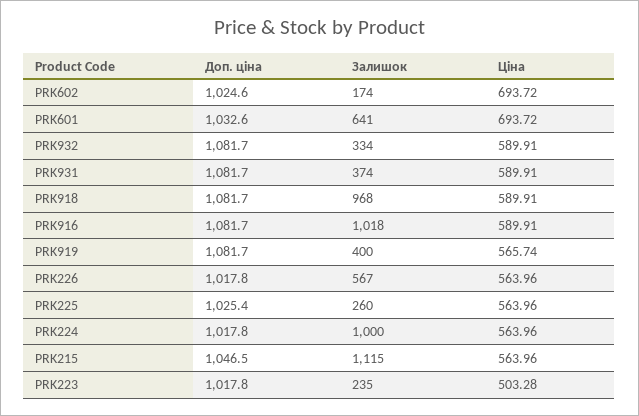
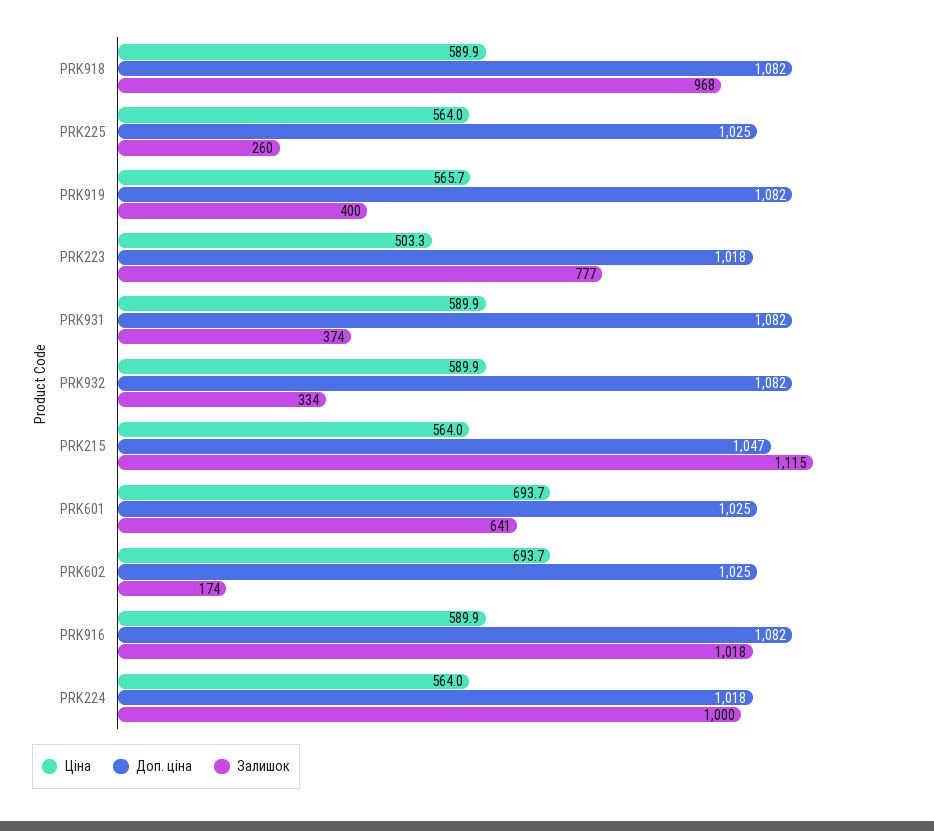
  {
    "Доп. ціна": {
      "PRK602": 1024.6,
-     "PRK601": 1032.6,
+     "PRK601": 1025,
      "PRK932": 1081.7,
      "PRK931": 1081.7,
      "PRK918": 1081.7,
      "PRK916": 1081.7,
      "PRK919": 1081.7,
-     "PRK226": 1017.8,
      "PRK225": 1025.4,
      "PRK224": 1017.8,
      "PRK215": 1046.5,
      "PRK223": 1017.8
    },
    "Залишок": {
      "PRK602": 174,
      "PRK601": 641,
      "PRK932": 334,
      "PRK931": 374,
      "PRK918": 968,
      "PRK916": 1018,
      "PRK919": 400,
-     "PRK226": 567,
      "PRK225": 260,
      "PRK224": 1000,
      "PRK215": 1115,
-     "PRK223": 235
+     "PRK223": 777
    },
    "Ціна": {
      "PRK602": 693.72,
      "PRK601": 693.72,
      "PRK932": 589.91,
      "PRK931": 589.91,
      "PRK918": 589.91,
      "PRK916": 589.91,
      "PRK919": 565.74,
-     "PRK226": 563.96,
      "PRK225": 563.96,
      "PRK224": 563.96,
      "PRK215": 563.96,
      "PRK223": 503.28
    }
  }

